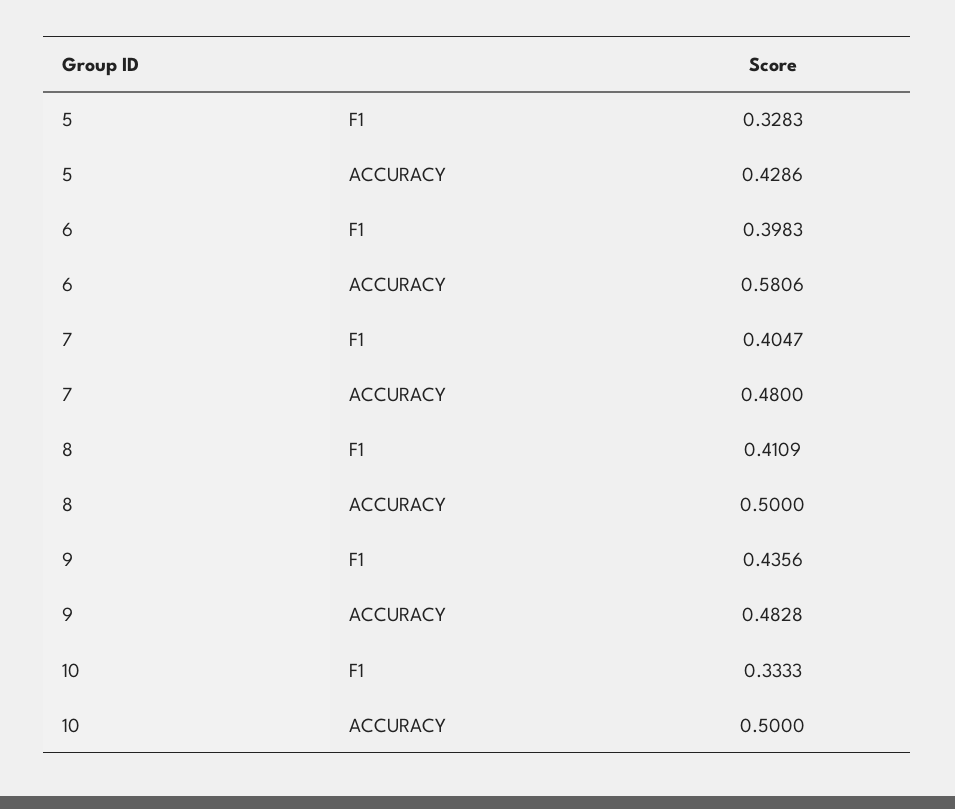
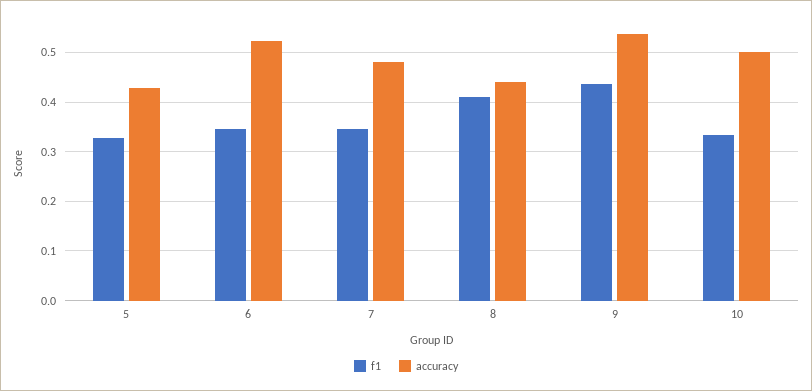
  {
    "F1": {
      "5": 0.3283,
-     "6": 0.3983,
+     "6": 0.34,
-     "7": 0.4047,
+     "7": 0.34,
      "8": 0.4109,
      "9": 0.4356,
      "10": 0.3333
    },
    "ACCURACY": {
      "5": 0.4286,
-     "6": 0.5806,
+     "6": 0.52,
      "7": 0.48,
-     "8": 0.5,
+     "8": 0.44,
-     "9": 0.4828,
+     "9": 0.54,
      "10": 0.5
    }
  }

